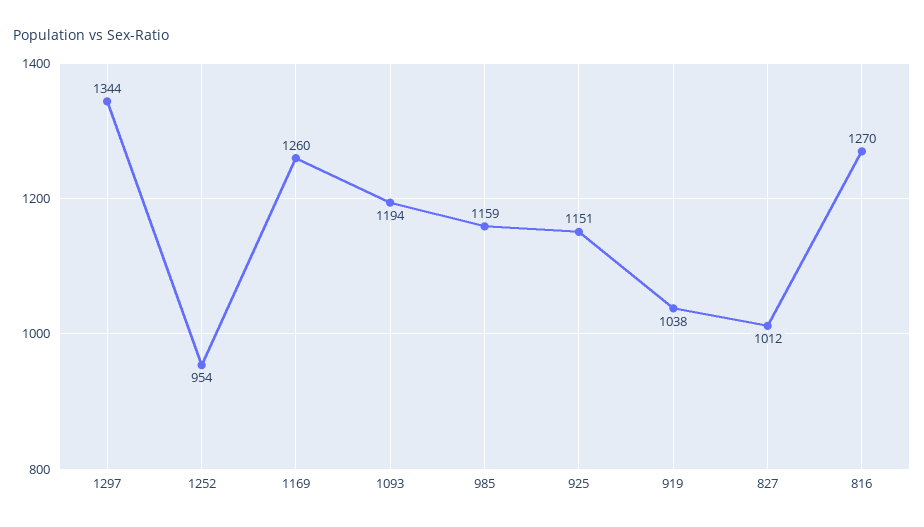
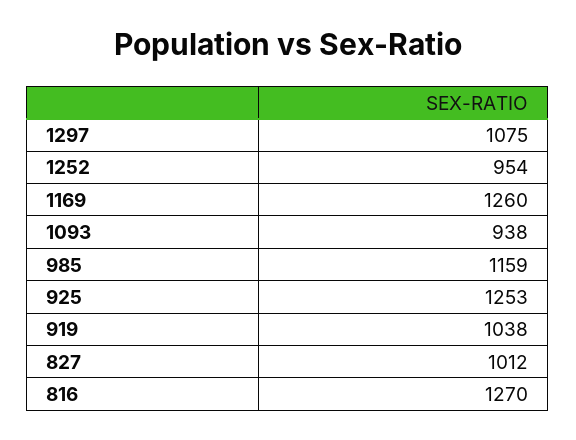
  {
-   "1297": 1344,
+   "1297": 1075,
    "1252": 954,
    "1169": 1260,
-   "1093": 1194,
+   "1093": 938,
    "985": 1159,
-   "925": 1151,
+   "925": 1253,
    "919": 1038,
    "827": 1012,
    "816": 1270
  }

